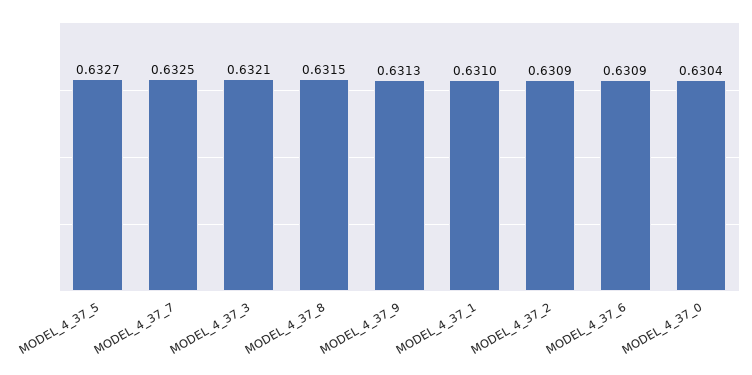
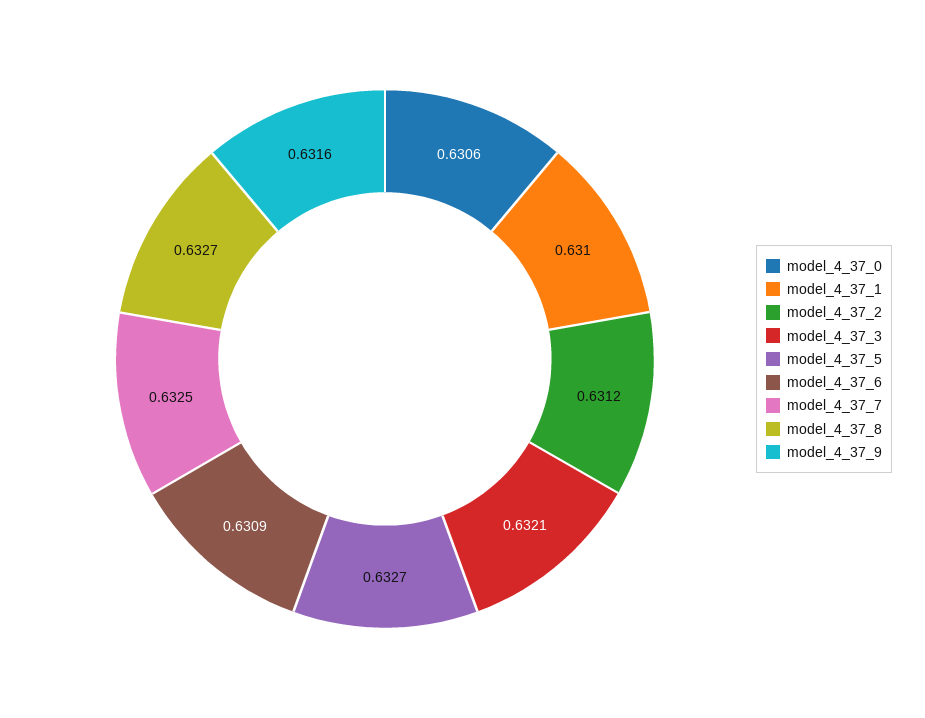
  {
    "MODEL_4_37_5": 0.6327,
    "MODEL_4_37_7": 0.6325,
    "MODEL_4_37_3": 0.6321,
-   "MODEL_4_37_8": 0.6315,
+   "MODEL_4_37_8": 0.6327,
-   "MODEL_4_37_9": 0.6313,
+   "MODEL_4_37_9": 0.6316,
    "MODEL_4_37_1": 0.631,
-   "MODEL_4_37_2": 0.6309,
+   "MODEL_4_37_2": 0.6312,
    "MODEL_4_37_6": 0.6309,
-   "MODEL_4_37_0": 0.6304
+   "MODEL_4_37_0": 0.6306
  }

